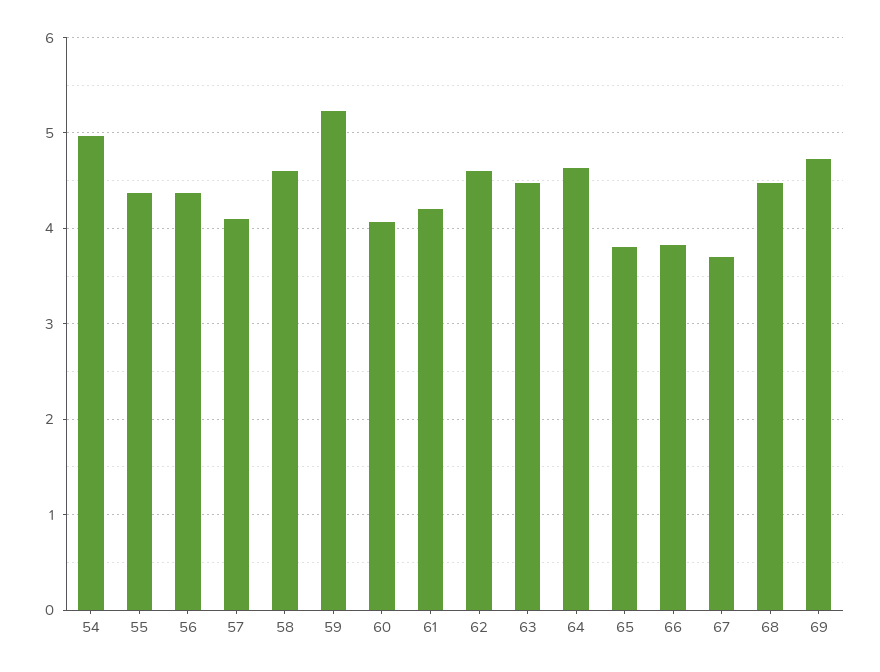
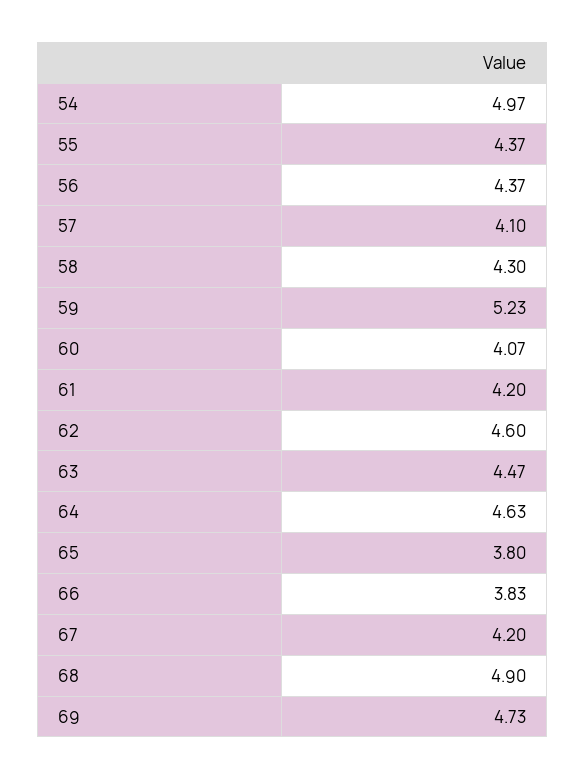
  {
    "54": 4.97,
    "55": 4.37,
    "56": 4.37,
    "57": 4.1,
-   "58": 4.6,
+   "58": 4.3,
    "59": 5.23,
    "60": 4.07,
    "61": 4.2,
    "62": 4.6,
    "63": 4.47,
    "64": 4.63,
    "65": 3.8,
    "66": 3.83,
-   "67": 3.7,
+   "67": 4.2,
-   "68": 4.5,
+   "68": 4.9,
    "69": 4.73
  }

